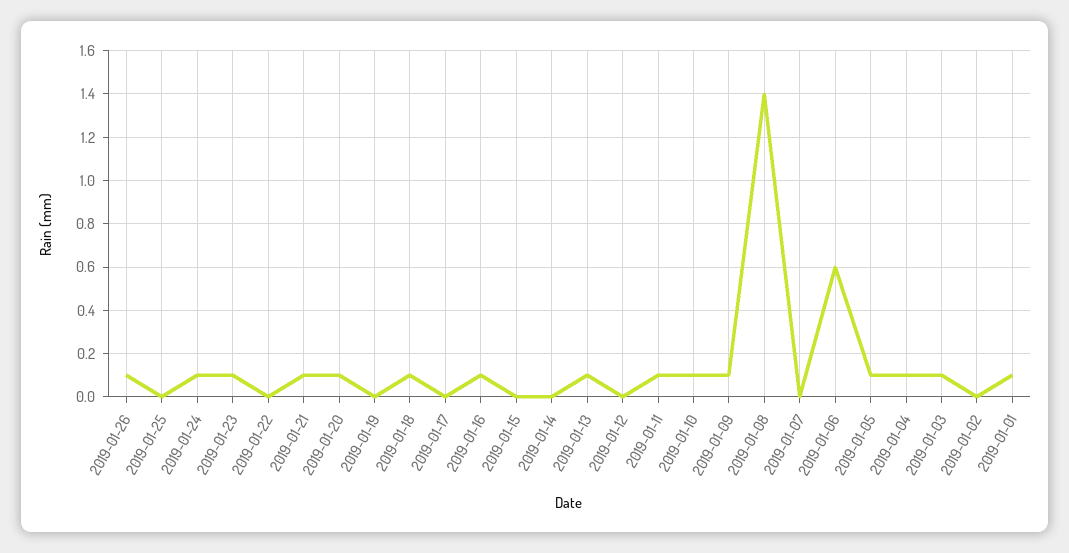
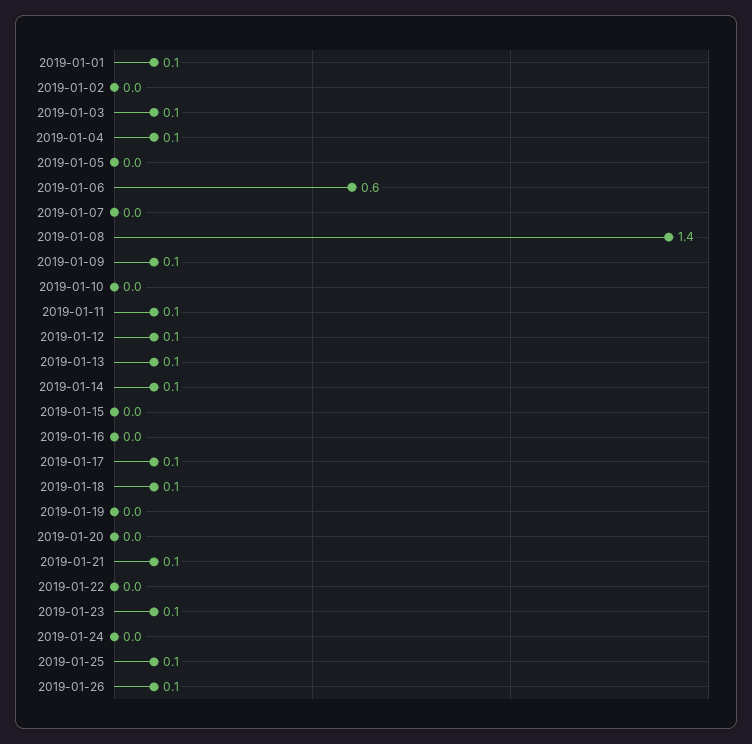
  {
    "2019-01-26": 0.1,
-   "2019-01-25": 0,
+   "2019-01-25": 0.1,
-   "2019-01-24": 0.1,
+   "2019-01-24": 0,
    "2019-01-23": 0.1,
    "2019-01-22": 0,
    "2019-01-21": 0.1,
-   "2019-01-20": 0.1,
+   "2019-01-20": 0,
    "2019-01-19": 0,
    "2019-01-18": 0.1,
-   "2019-01-17": 0,
+   "2019-01-17": 0.1,
-   "2019-01-16": 0.1,
+   "2019-01-16": 0,
    "2019-01-15": 0,
-   "2019-01-14": 0,
+   "2019-01-14": 0.1,
    "2019-01-13": 0.1,
-   "2019-01-12": 0,
+   "2019-01-12": 0.1,
    "2019-01-11": 0.1,
-   "2019-01-10": 0.1,
+   "2019-01-10": 0,
    "2019-01-09": 0.1,
    "2019-01-08": 1.4,
    "2019-01-07": 0,
    "2019-01-06": 0.6,
-   "2019-01-05": 0.1,
+   "2019-01-05": 0,
    "2019-01-04": 0.1,
    "2019-01-03": 0.1,
    "2019-01-02": 0,
    "2019-01-01": 0.1
  }

